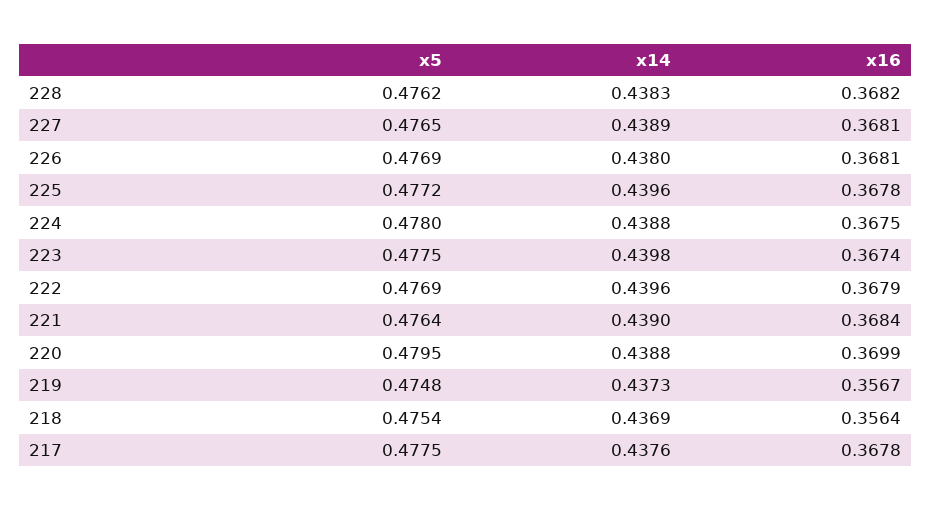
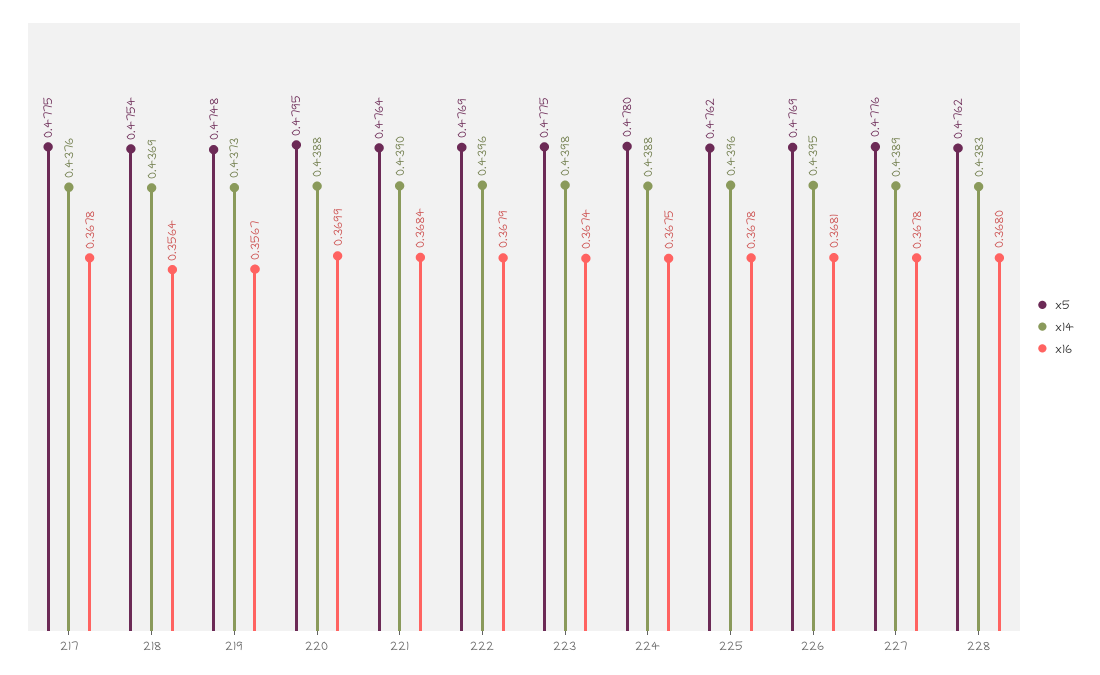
  {
    "x5": {
      "228": 0.4762,
-     "227": 0.4765,
+     "227": 0.4776,
      "226": 0.4769,
-     "225": 0.4772,
+     "225": 0.4762,
      "224": 0.478,
      "223": 0.4775,
      "222": 0.4769,
      "221": 0.4764,
      "220": 0.4795,
      "219": 0.4748,
      "218": 0.4754,
      "217": 0.4775
    },
    "x14": {
      "228": 0.4383,
      "227": 0.4389,
-     "226": 0.438,
+     "226": 0.4395,
      "225": 0.4396,
      "224": 0.4388,
      "223": 0.4398,
      "222": 0.4396,
      "221": 0.439,
      "220": 0.4388,
      "219": 0.4373,
      "218": 0.4369,
      "217": 0.4376
    },
    "x16": {
-     "228": 0.3682,
+     "228": 0.368,
-     "227": 0.3681,
+     "227": 0.3678,
      "226": 0.3681,
      "225": 0.3678,
      "224": 0.3675,
      "223": 0.3674,
      "222": 0.3679,
      "221": 0.3684,
      "220": 0.3699,
      "219": 0.3567,
      "218": 0.3564,
      "217": 0.3678
    }
  }

